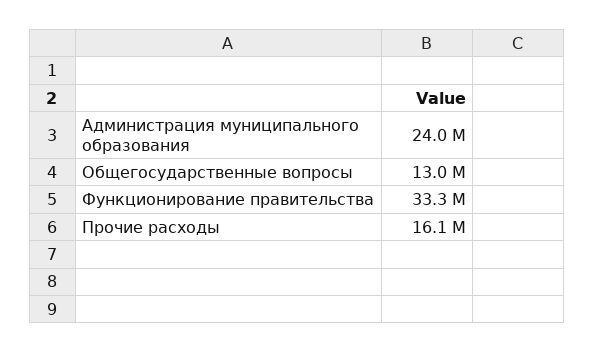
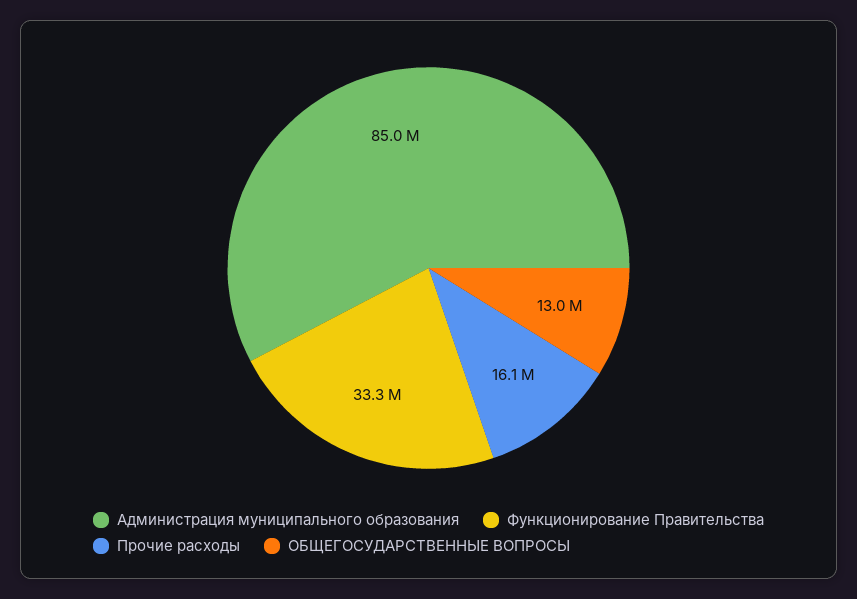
  {
-   "Администрация муниципального образования": 24000000,
+   "Администрация муниципального образования": 85000000,
    "Общегосударственные вопросы": 13000000,
    "Функционирование правительства": 33300000,
    "Прочие расходы": 16100000
  }

